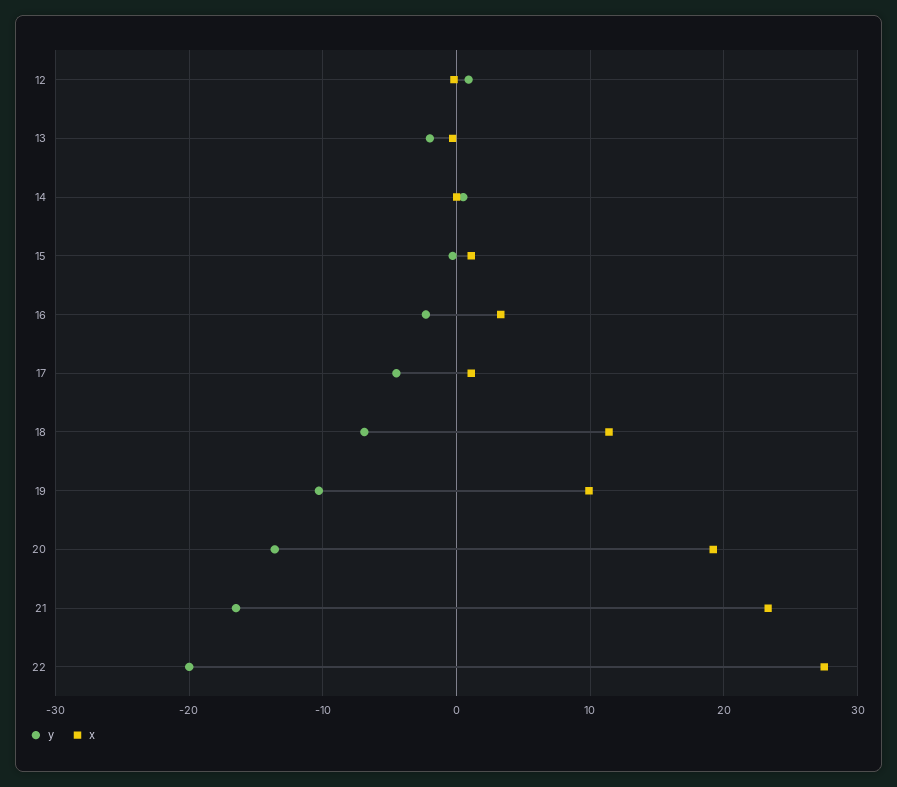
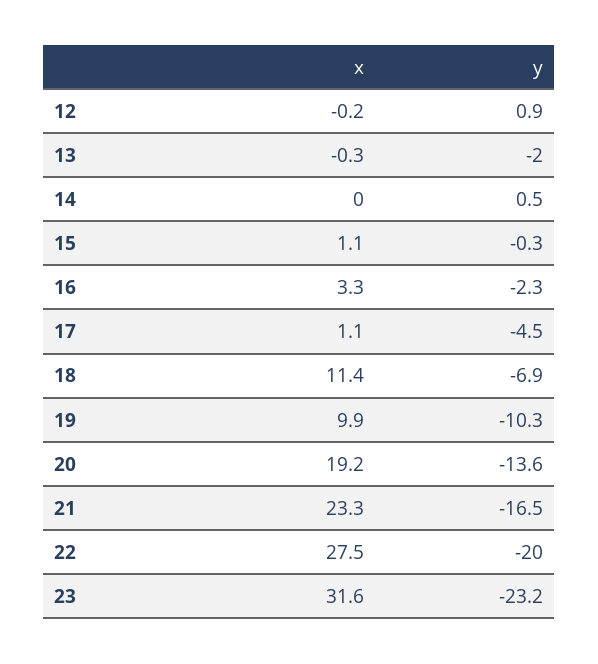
  {
    "y": {
      "12": 0.9,
      "13": -2,
      "14": 0.5,
      "15": -0.3,
      "16": -2.3,
      "17": -4.5,
      "18": -6.9,
      "19": -10.3,
      "20": -13.6,
      "21": -16.5,
-     "22": -20
+     "22": -20,
+     "23": -23.2
    },
    "x": {
      "12": -0.2,
      "13": -0.3,
      "14": 0,
      "15": 1.1,
      "16": 3.3,
      "17": 1.1,
      "18": 11.4,
      "19": 9.9,
      "20": 19.2,
      "21": 23.3,
-     "22": 27.5
+     "22": 27.5,
+     "23": 31.6
    }
  }

